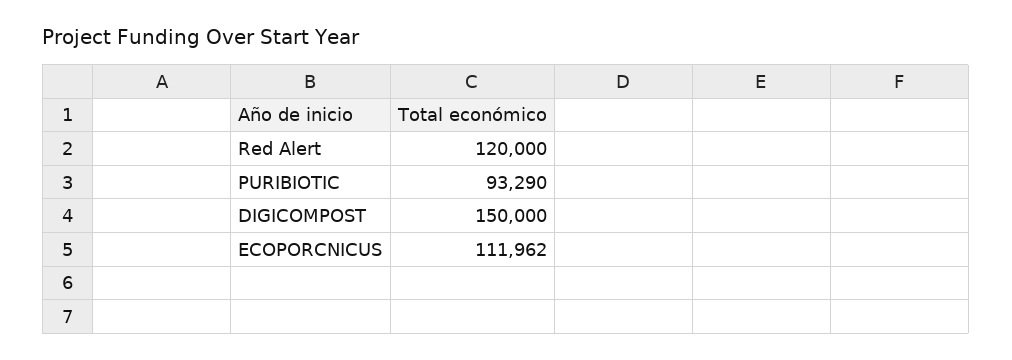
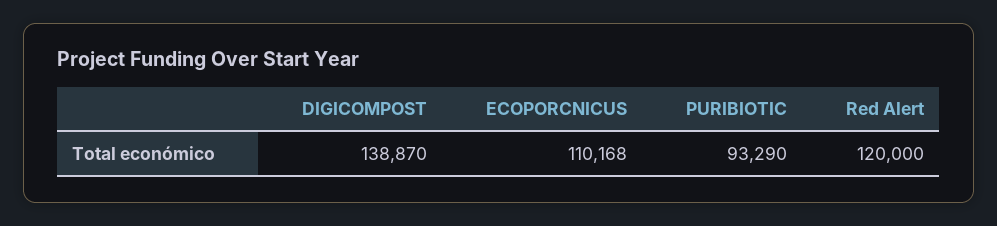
  {
    "Red Alert": 120000,
    "PURIBIOTIC": 93290,
-   "DIGICOMPOST": 150000,
+   "DIGICOMPOST": 138870,
-   "ECOPORCNICUS": 111962
+   "ECOPORCNICUS": 110168
  }

